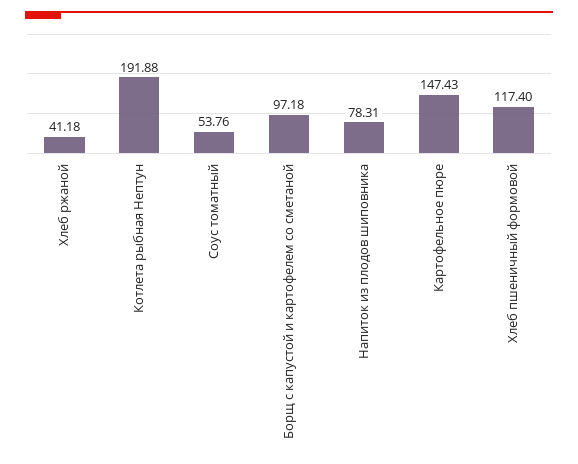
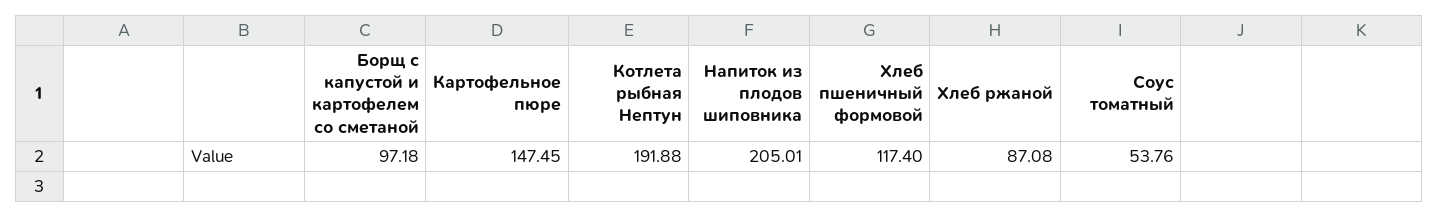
  {
-   "Хлеб ржаной": 41.18,
+   "Хлеб ржаной": 87.08,
    "Котлета рыбная Нептун": 191.88,
    "Соус томатный": 53.76,
    "Борщ с капустой и картофелем со сметаной": 97.18,
-   "Напиток из плодов шиповника": 78.31,
+   "Напиток из плодов шиповника": 205.01,
-   "Картофельное пюре": 147.43,
+   "Картофельное пюре": 147.45,
    "Хлеб пшеничный формовой": 117.4
  }

